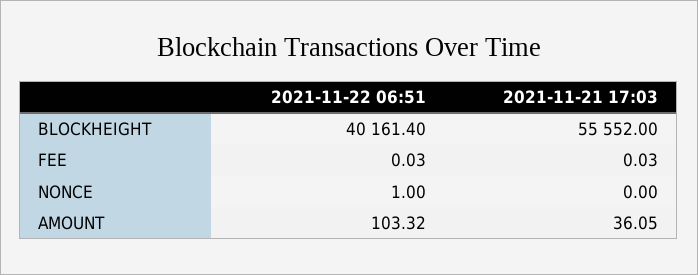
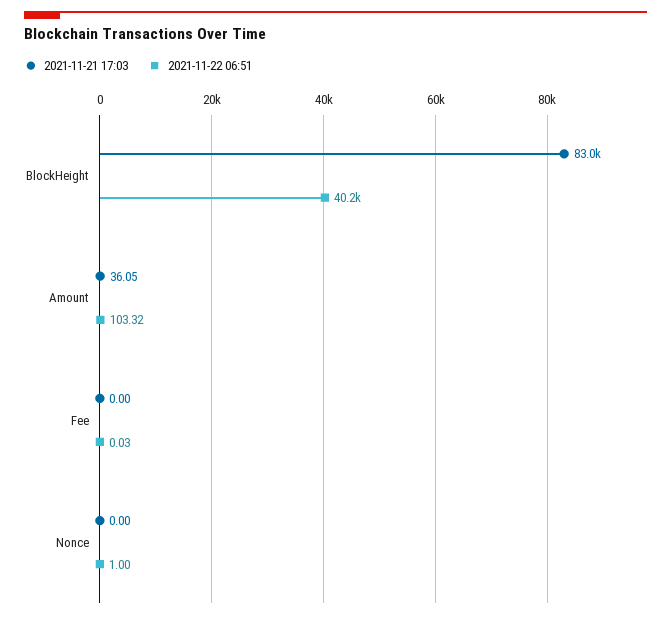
  {
    "2021-11-22 06:51": {
      "BLOCKHEIGHT": 40161.4,
      "FEE": 0.03,
      "NONCE": 1,
      "AMOUNT": 103.32
    },
    "2021-11-21 17:03": {
-     "BLOCKHEIGHT": 55552,
+     "BLOCKHEIGHT": 83000,
-     "FEE": 0.03,
+     "FEE": 0,
      "NONCE": 0,
      "AMOUNT": 36.05
    }
  }

